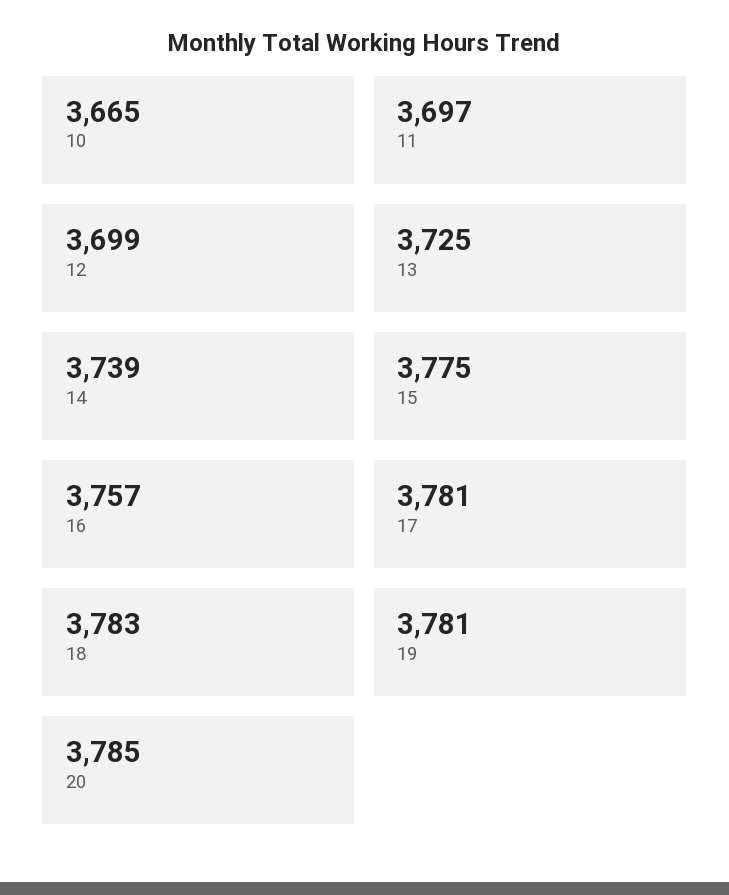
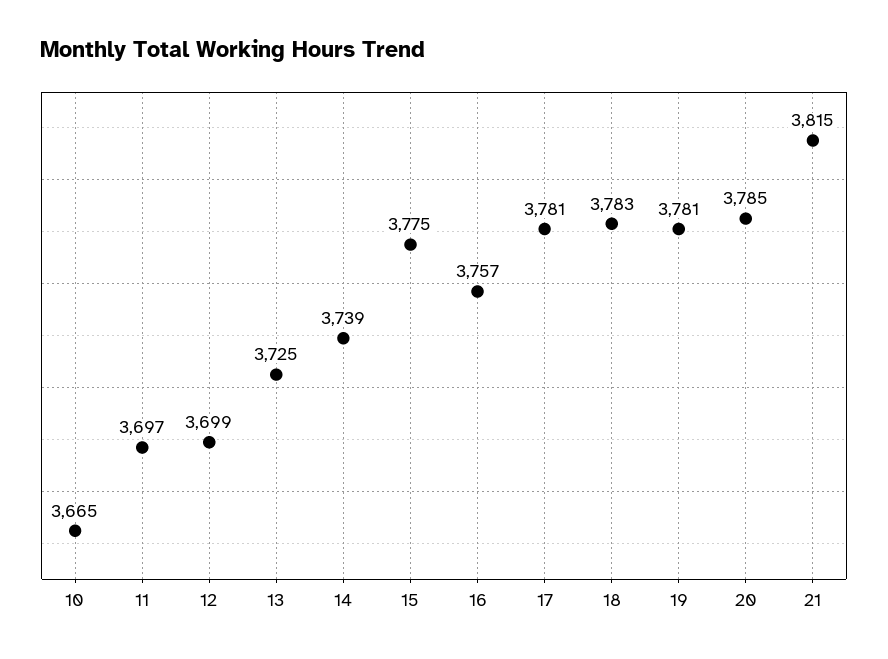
  {
    "10": 3665,
    "11": 3697,
    "12": 3699,
    "13": 3725,
    "14": 3739,
    "15": 3775,
    "16": 3757,
    "17": 3781,
    "18": 3783,
    "19": 3781,
-   "20": 3785
+   "20": 3785,
+   "21": 3815
  }

